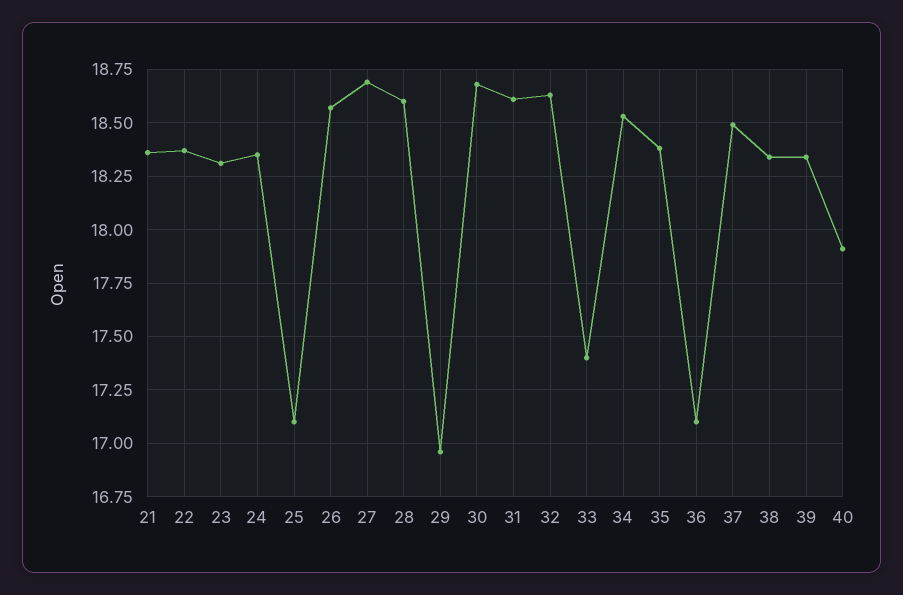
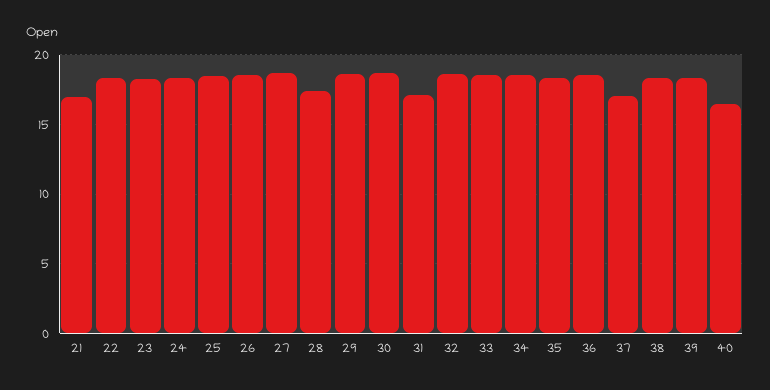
  {
-   "21": 18.35,
+   "21": 17,
    "22": 18.35,
    "23": 18.3,
    "24": 18.35,
-   "25": 17.1,
+   "25": 18.5,
    "26": 18.55,
    "27": 18.7,
-   "28": 18.6,
+   "28": 17.5,
-   "29": 16.95,
+   "29": 18.5,
    "30": 18.7,
-   "31": 18.6,
+   "31": 17,
    "32": 18.65,
-   "33": 17.4,
+   "33": 18.5,
    "34": 18.55,
    "35": 18.4,
-   "36": 17.1,
+   "36": 18.5,
-   "37": 18.5,
+   "37": 17,
    "38": 18.35,
    "39": 18.35,
-   "40": 17.9
+   "40": 16.5
  }

